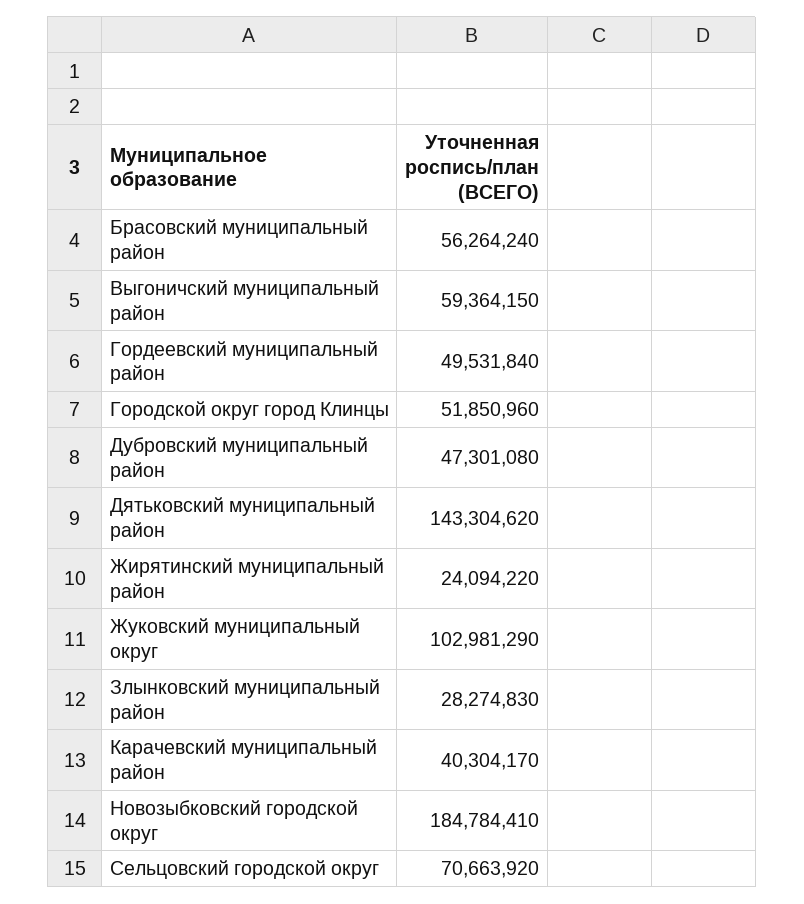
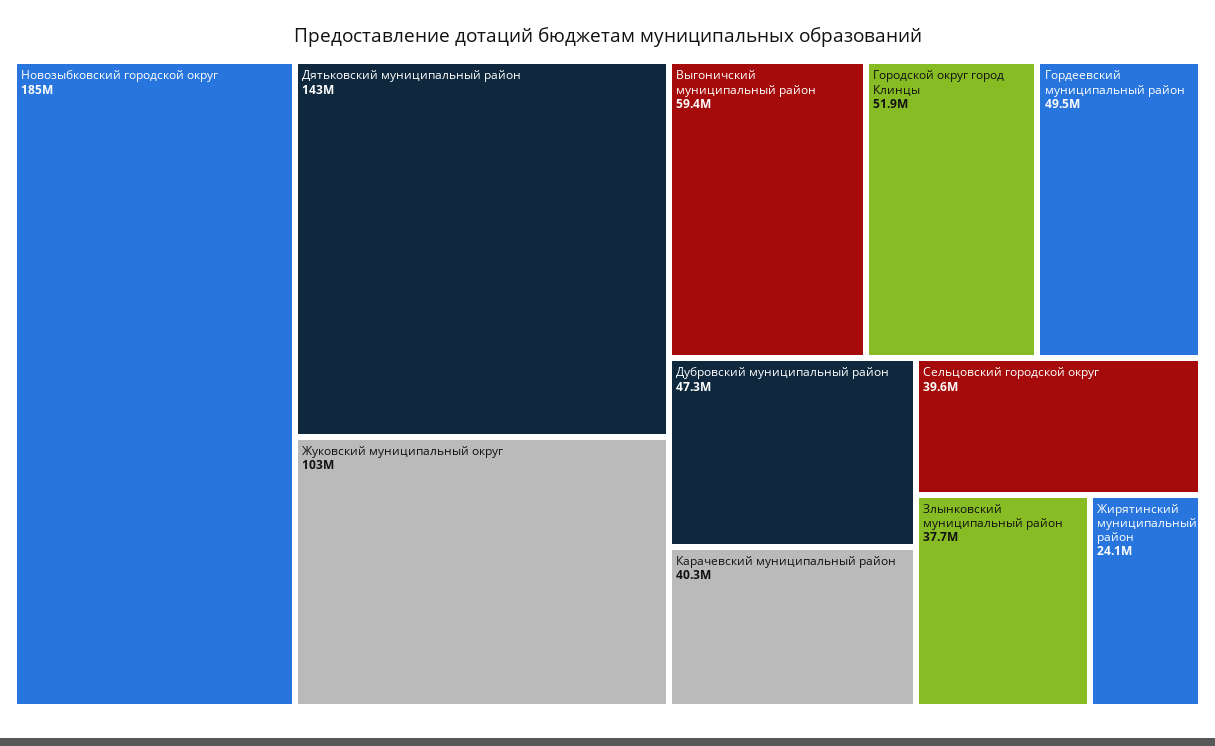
  {
-   "Брасовский муниципальный район": 56264240,
    "Выгоничский муниципальный район": 59364150,
    "Гордеевский муниципальный район": 49531840,
    "Городской округ город Клинцы": 51850960,
    "Дубровский муниципальный район": 47301080,
    "Дятьковский муниципальный район": 143304620,
    "Жирятинский муниципальный район": 24094220,
    "Жуковский муниципальный округ": 102981290,
-   "Злынковский муниципальный район": 28274830,
+   "Злынковский муниципальный район": 37700000,
    "Карачевский муниципальный район": 40304170,
    "Новозыбковский городской округ": 184784410,
-   "Сельцовский городской округ": 70663920
+   "Сельцовский городской округ": 39600000
  }

